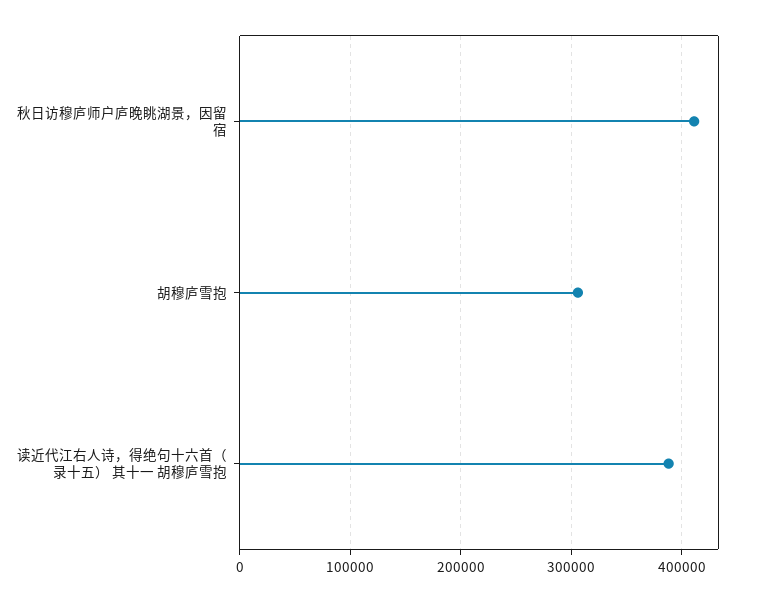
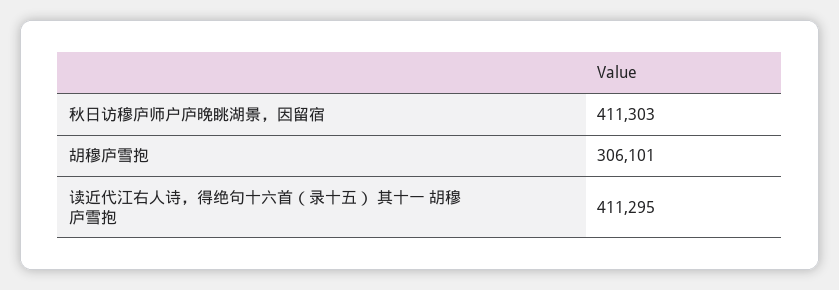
  {
    "秋日访穆庐师户庐晚眺湖景，因留宿": 411303,
    "胡穆庐雪抱": 306101,
-   "读近代江右人诗，得绝句十六首（录十五） 其十一 胡穆庐雪抱": 390000
+   "读近代江右人诗，得绝句十六首（录十五） 其十一 胡穆庐雪抱": 411295
  }

